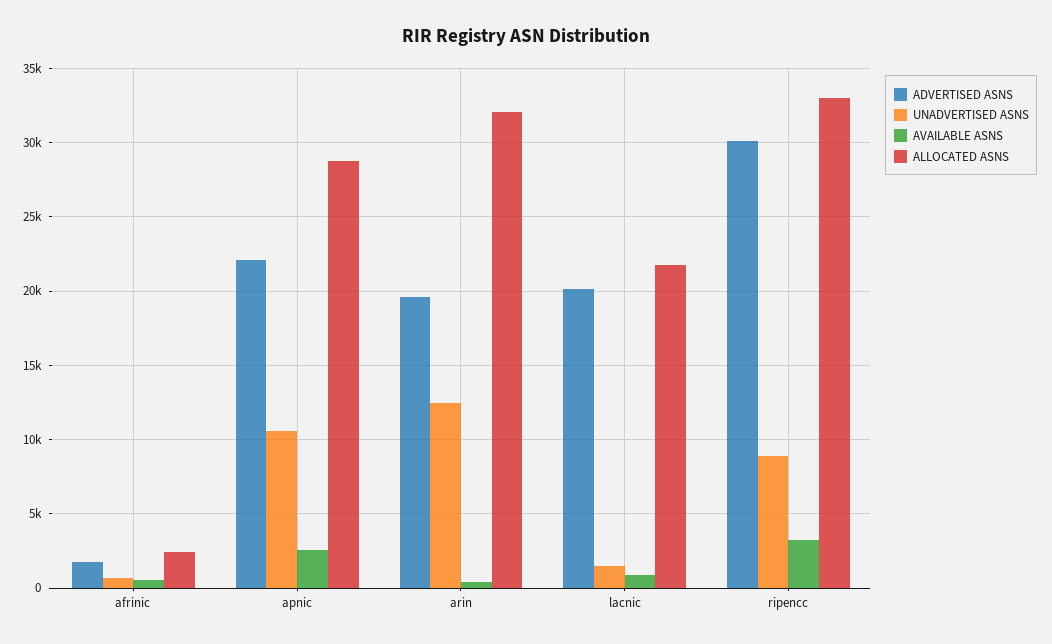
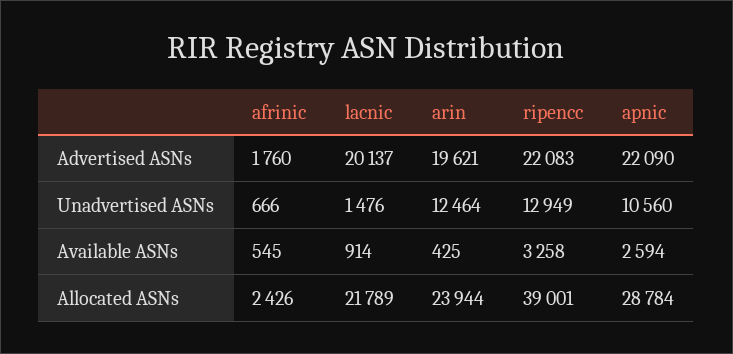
  {
    "ADVERTISED ASNS": {
      "afrinic": 1760,
      "apnic": 22090,
      "arin": 19621,
      "lacnic": 20137,
-     "ripencc": 30000
+     "ripencc": 22083
    },
    "UNADVERTISED ASNS": {
      "afrinic": 666,
      "apnic": 10560,
      "arin": 12464,
      "lacnic": 1476,
-     "ripencc": 9000
+     "ripencc": 12949
    },
    "AVAILABLE ASNS": {
      "afrinic": 545,
      "apnic": 2594,
      "arin": 425,
      "lacnic": 914,
      "ripencc": 3258
    },
    "ALLOCATED ASNS": {
      "afrinic": 2426,
      "apnic": 28784,
-     "arin": 32000,
+     "arin": 23944,
      "lacnic": 21789,
-     "ripencc": 33000
+     "ripencc": 39001
    }
  }

